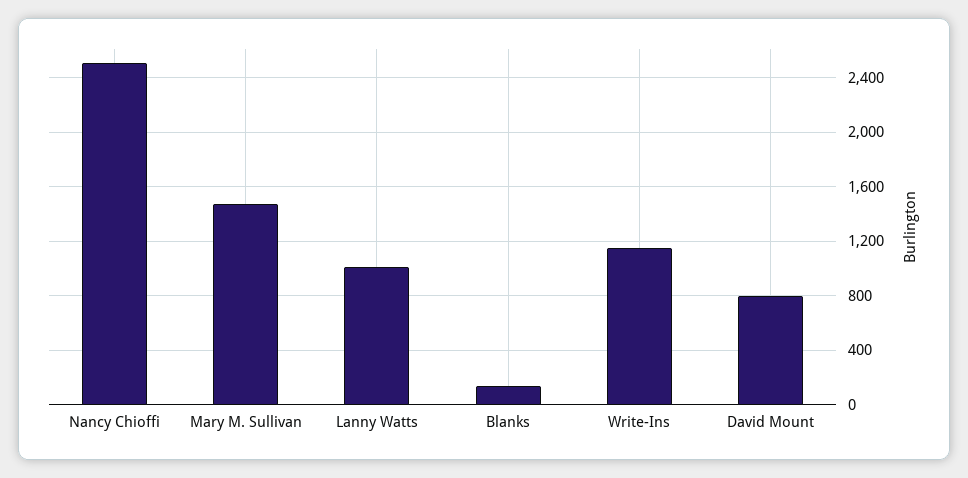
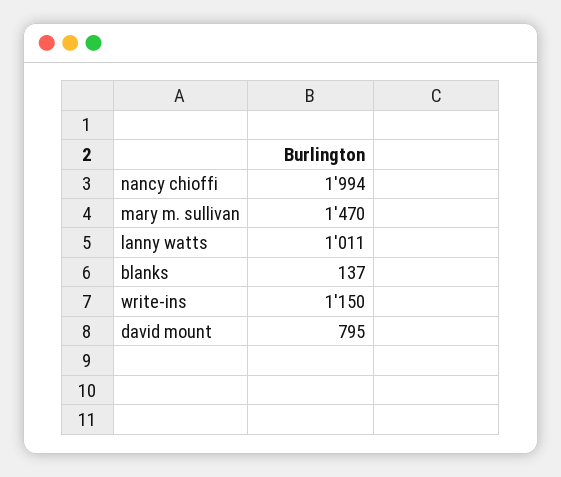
  {
-   "Nancy Chioffi": 2500,
+   "Nancy Chioffi": 1994,
    "Mary M. Sullivan": 1470,
    "Lanny Watts": 1011,
    "Blanks": 137,
    "Write-Ins": 1150,
    "David Mount": 795
  }

